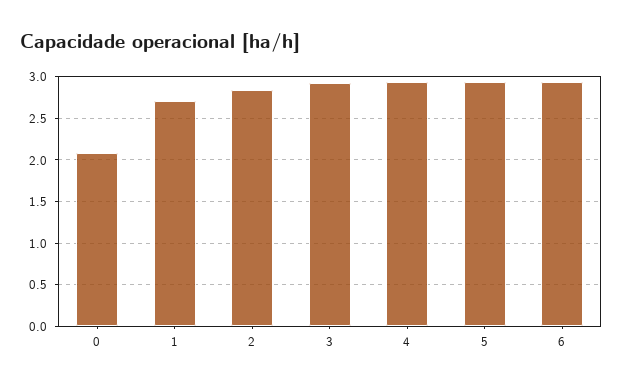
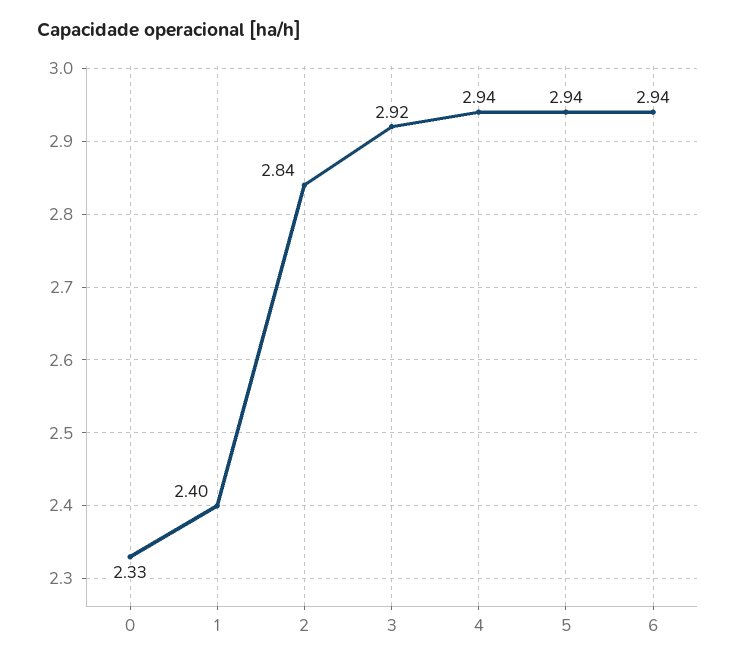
  {
-   "0": 2.1,
+   "0": 2.33,
-   "1": 2.7,
+   "1": 2.4,
    "2": 2.84,
    "3": 2.92,
    "4": 2.94,
    "5": 2.94,
    "6": 2.94
  }

